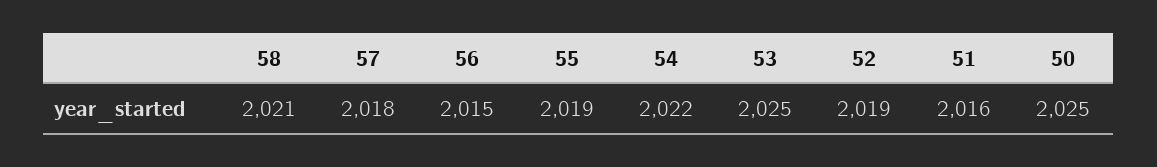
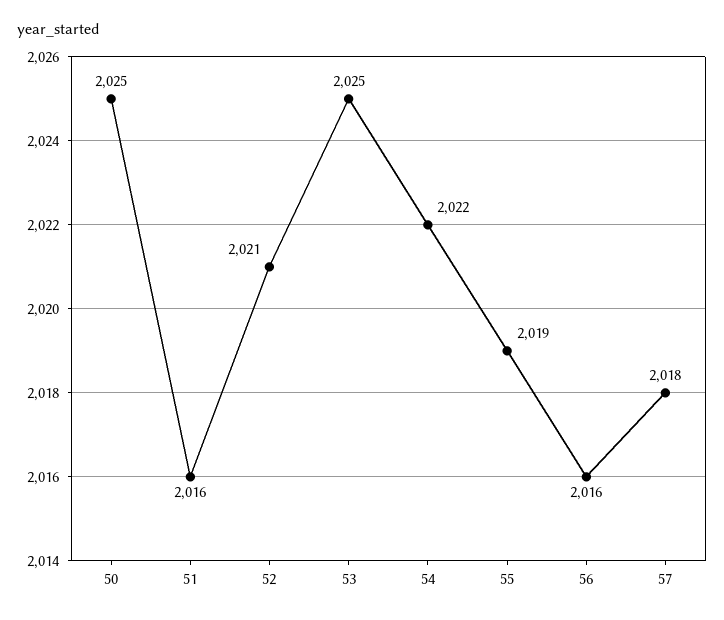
  {
-   "58": 2021,
    "57": 2018,
-   "56": 2015,
+   "56": 2016,
    "55": 2019,
    "54": 2022,
    "53": 2025,
-   "52": 2019,
+   "52": 2021,
    "51": 2016,
    "50": 2025
  }

